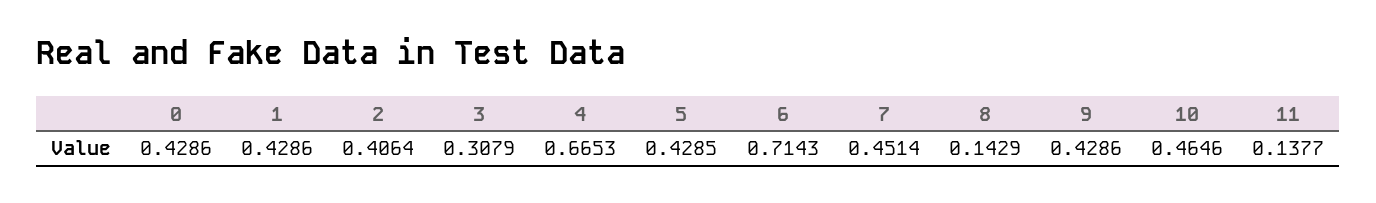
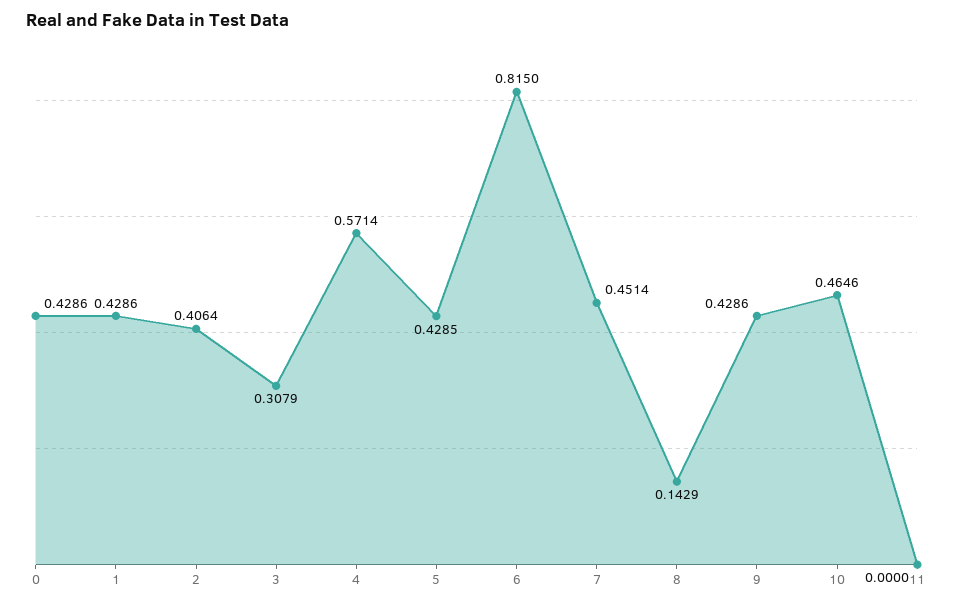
  {
    "0": 0.4286,
    "1": 0.4286,
    "2": 0.4064,
    "3": 0.3079,
-   "4": 0.6653,
+   "4": 0.5714,
    "5": 0.4285,
-   "6": 0.7143,
+   "6": 0.815,
    "7": 0.4514,
    "8": 0.1429,
    "9": 0.4286,
    "10": 0.4646,
-   "11": 0.1377
+   "11": 0
  }

